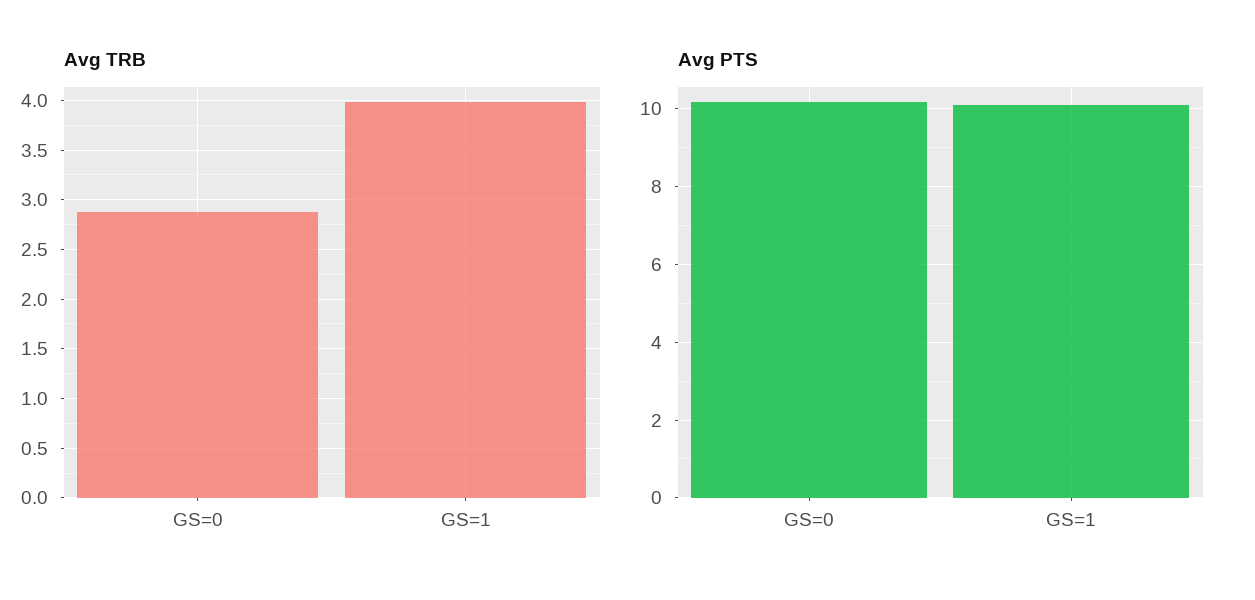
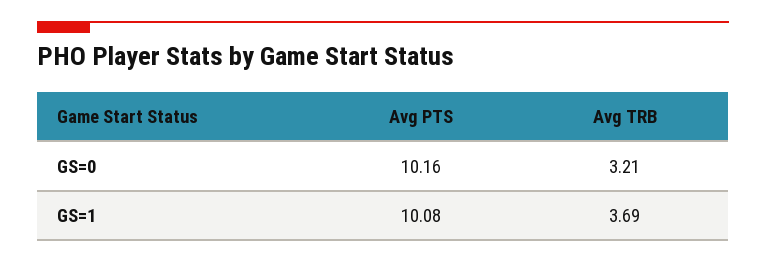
  {
    "Avg TRB": {
-     "GS=0": 2.9,
+     "GS=0": 3.21,
-     "GS=1": 4
+     "GS=1": 3.69
    },
    "Avg PTS": {
      "GS=0": 10.16,
      "GS=1": 10.08
    }
  }

